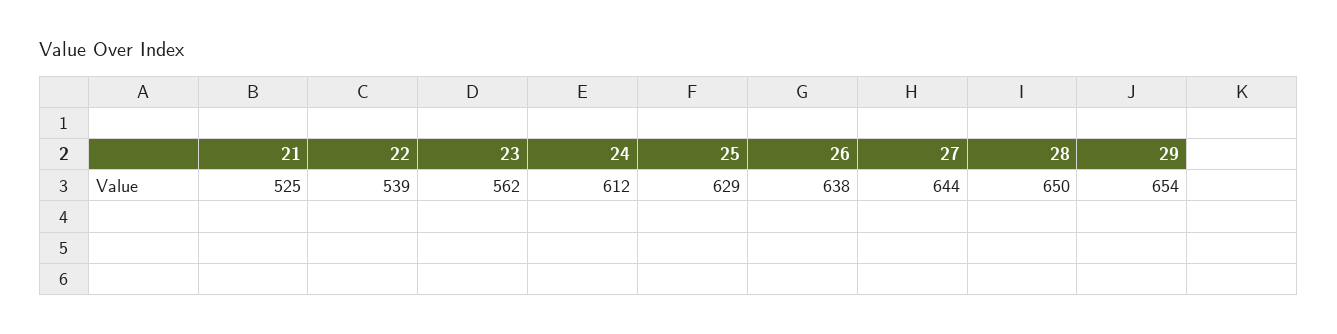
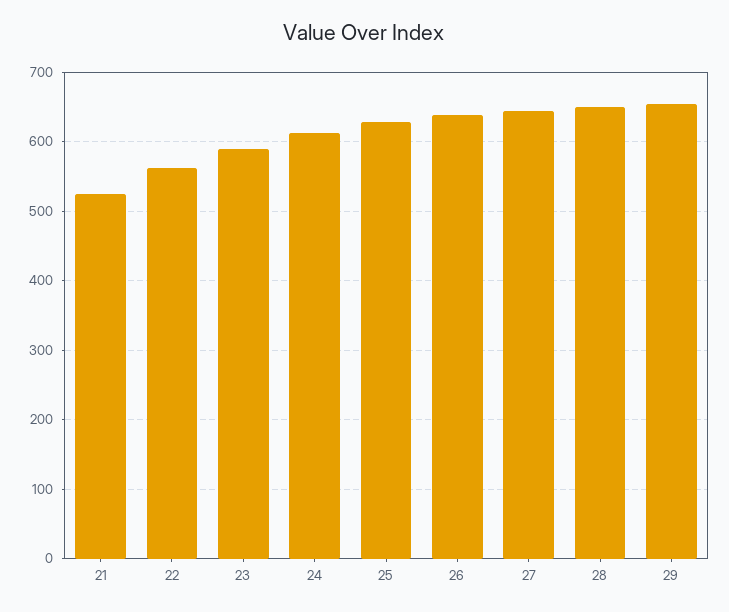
  {
    "21": 525,
-   "22": 539,
+   "22": 560,
-   "23": 562,
+   "23": 590,
    "24": 612,
    "25": 629,
    "26": 638,
    "27": 644,
    "28": 650,
    "29": 654
  }

